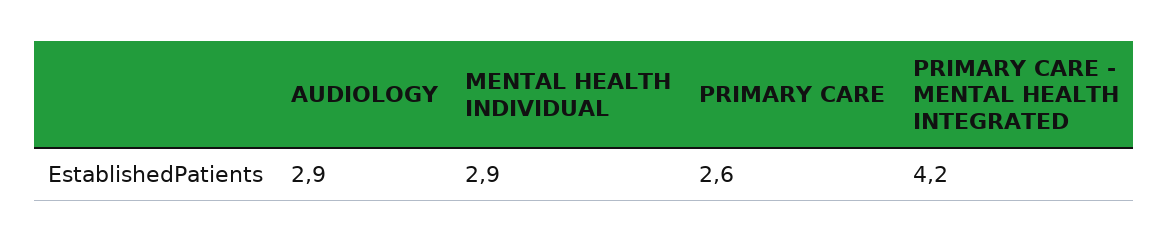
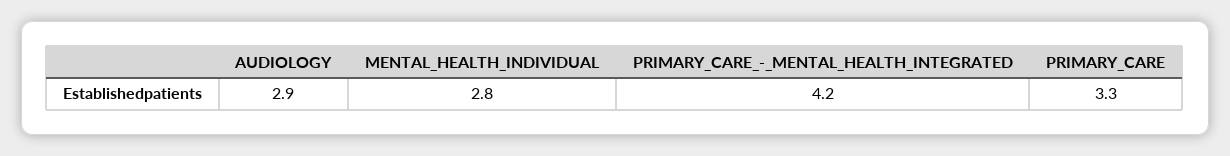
  {
    "AUDIOLOGY": 2.9,
-   "MENTAL HEALTH INDIVIDUAL": 2.9,
+   "MENTAL HEALTH INDIVIDUAL": 2.8,
-   "PRIMARY CARE": 2.6,
+   "PRIMARY CARE": 3.3,
    "PRIMARY CARE - MENTAL HEALTH INTEGRATED": 4.2
  }

